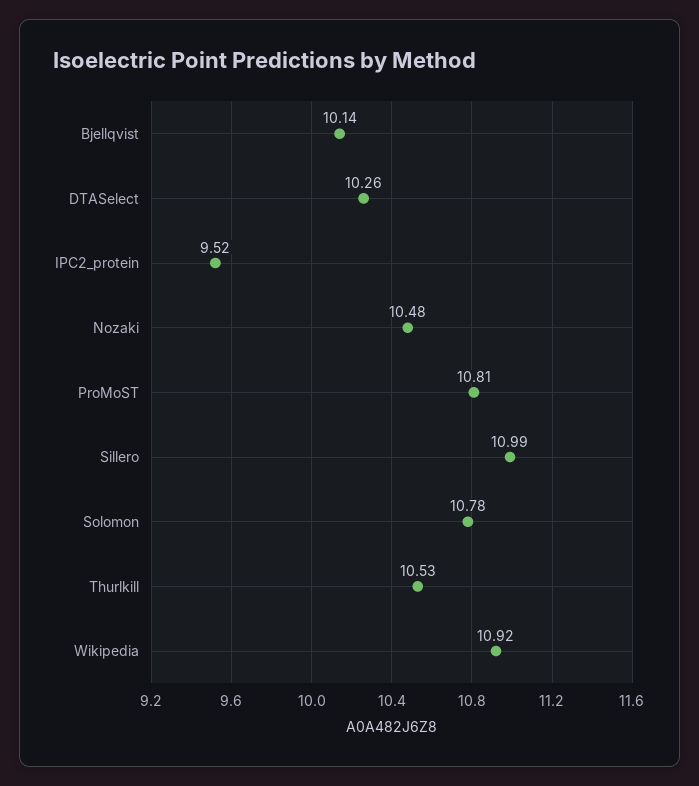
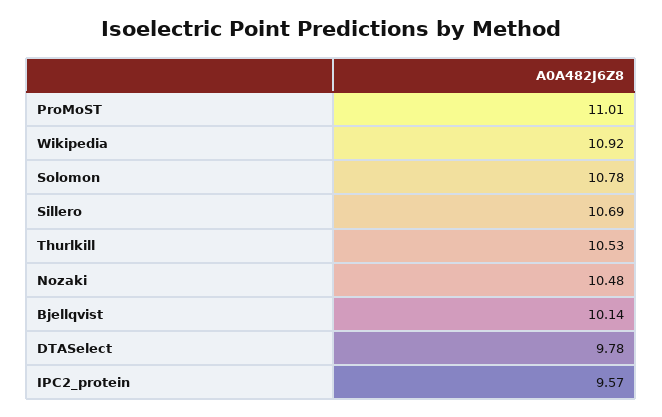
  {
    "Bjellqvist": 10.14,
-   "DTASelect": 10.26,
+   "DTASelect": 9.78,
-   "IPC2_protein": 9.52,
+   "IPC2_protein": 9.57,
    "Nozaki": 10.48,
-   "ProMoST": 10.81,
+   "ProMoST": 11.01,
-   "Sillero": 10.99,
+   "Sillero": 10.69,
    "Solomon": 10.78,
    "Thurlkill": 10.53,
    "Wikipedia": 10.92
  }

